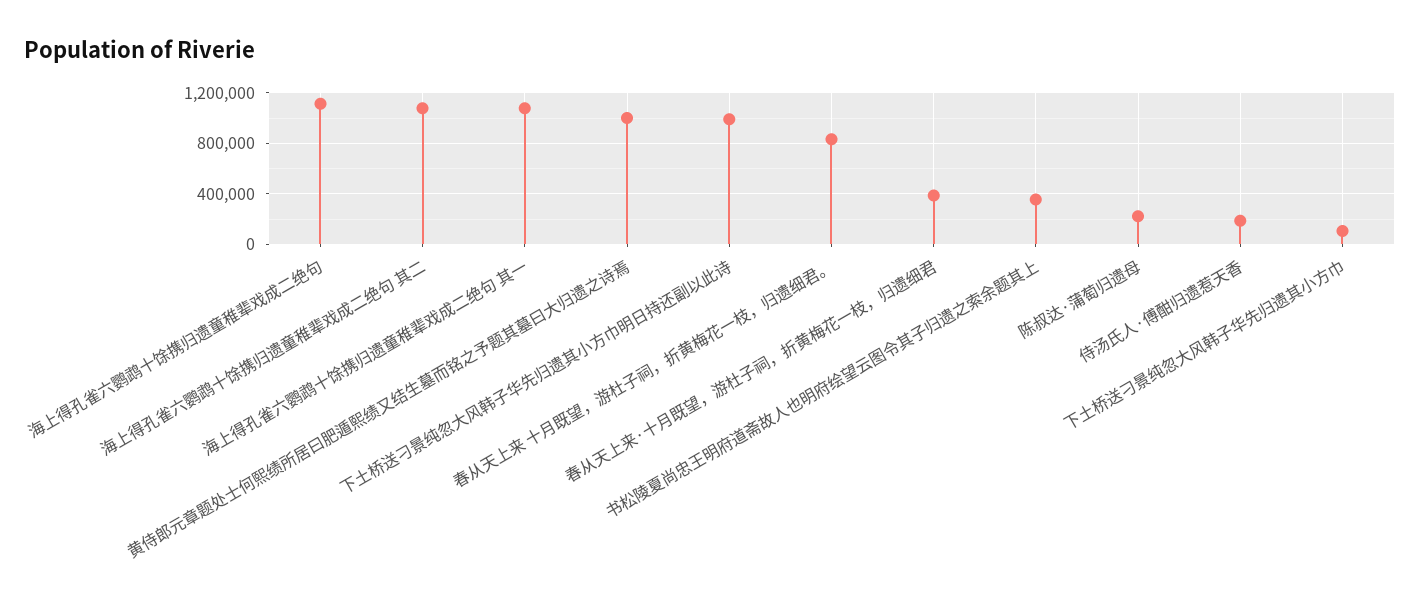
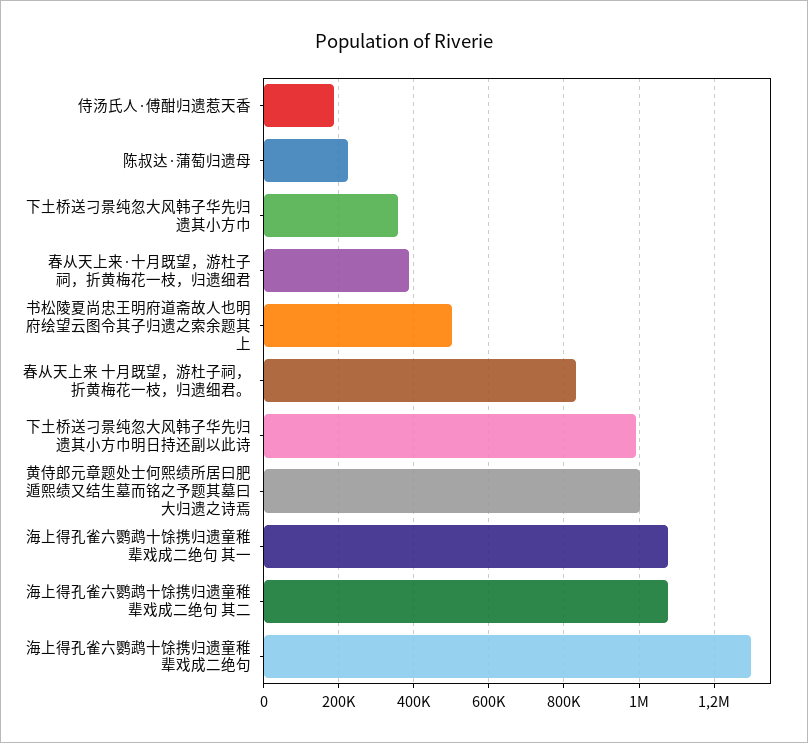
  {
-   "海上得孔雀六鹦鹉十馀携归遗童稚辈戏成二绝句": 1100000,
+   "海上得孔雀六鹦鹉十馀携归遗童稚辈戏成二绝句": 1300000,
    "海上得孔雀六鹦鹉十馀携归遗童稚辈戏成二绝句 其二": 1080000,
    "海上得孔雀六鹦鹉十馀携归遗童稚辈戏成二绝句 其一": 1080000,
    "黄侍郎元章题处士何熙绩所居曰肥遁熙绩又结生墓而铭之予题其墓曰大归遗之诗焉": 1000000,
    "下土桥送刁景纯忽大风韩子华先归遗其小方巾明日持还副以此诗": 1000000,
    "春从天上来 十月既望，游杜子祠，折黄梅花一枝，归遗细君。": 840000,
    "春从天上来·十月既望，游杜子祠，折黄梅花一枝，归遗细君": 380000,
-   "书松陵夏尚忠王明府道斋故人也明府绘望云图令其子归遗之索余题其上": 350000,
+   "书松陵夏尚忠王明府道斋故人也明府绘望云图令其子归遗之索余题其上": 500000,
    "陈叔达·蒲萄归遗母": 220000,
    "侍汤氏人·傅酣归遗惹天香": 180000,
-   "下土桥送刁景纯忽大风韩子华先归遗其小方巾": 100000
+   "下土桥送刁景纯忽大风韩子华先归遗其小方巾": 360000
  }

